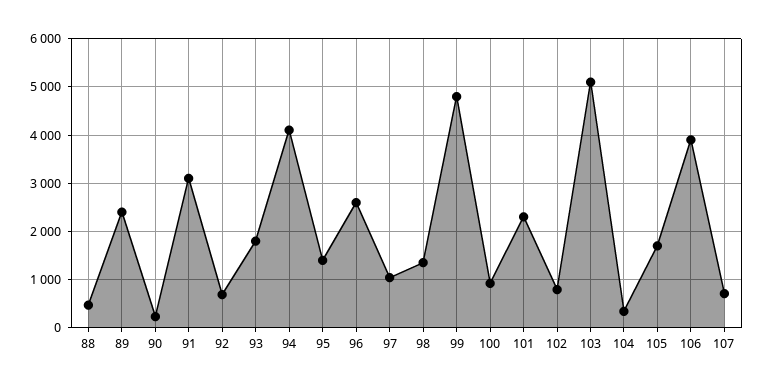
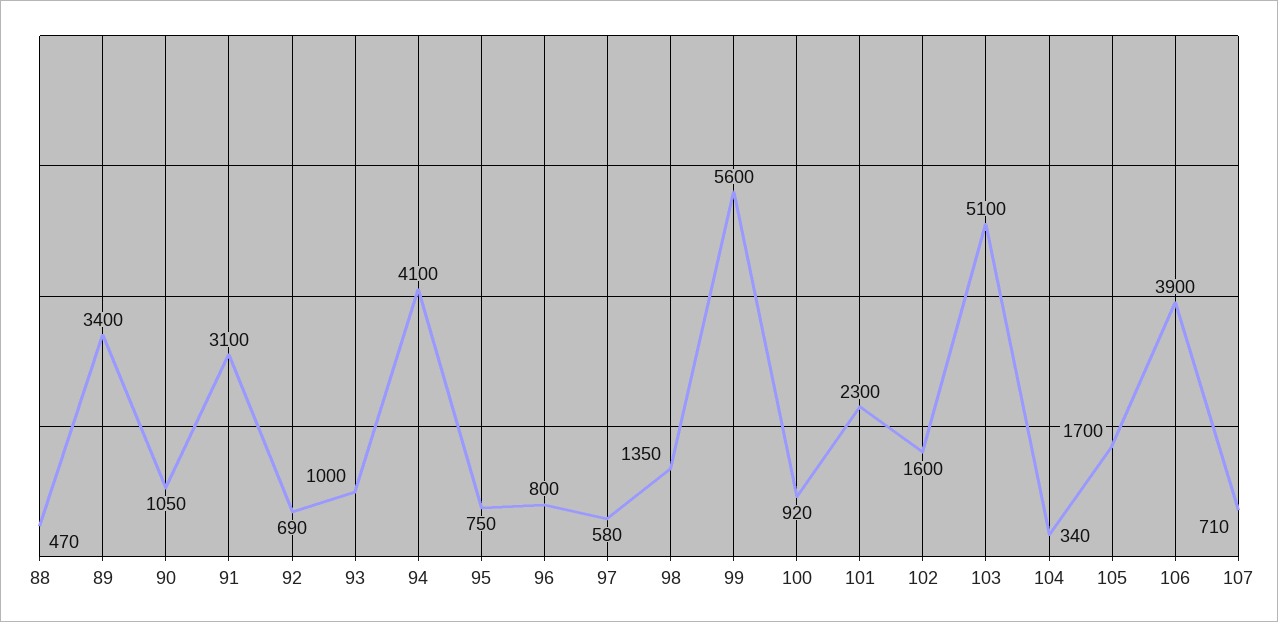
  {
    "88": 470,
-   "89": 2400,
+   "89": 3400,
-   "90": 200,
+   "90": 1050,
    "91": 3100,
    "92": 690,
-   "93": 1800,
+   "93": 1000,
    "94": 4100,
-   "95": 1400,
+   "95": 750,
-   "96": 2600,
+   "96": 800,
-   "97": 1000,
+   "97": 580,
    "98": 1350,
-   "99": 4800,
+   "99": 5600,
    "100": 920,
    "101": 2300,
-   "102": 800,
+   "102": 1600,
    "103": 5100,
    "104": 340,
    "105": 1700,
    "106": 3900,
    "107": 710
  }

